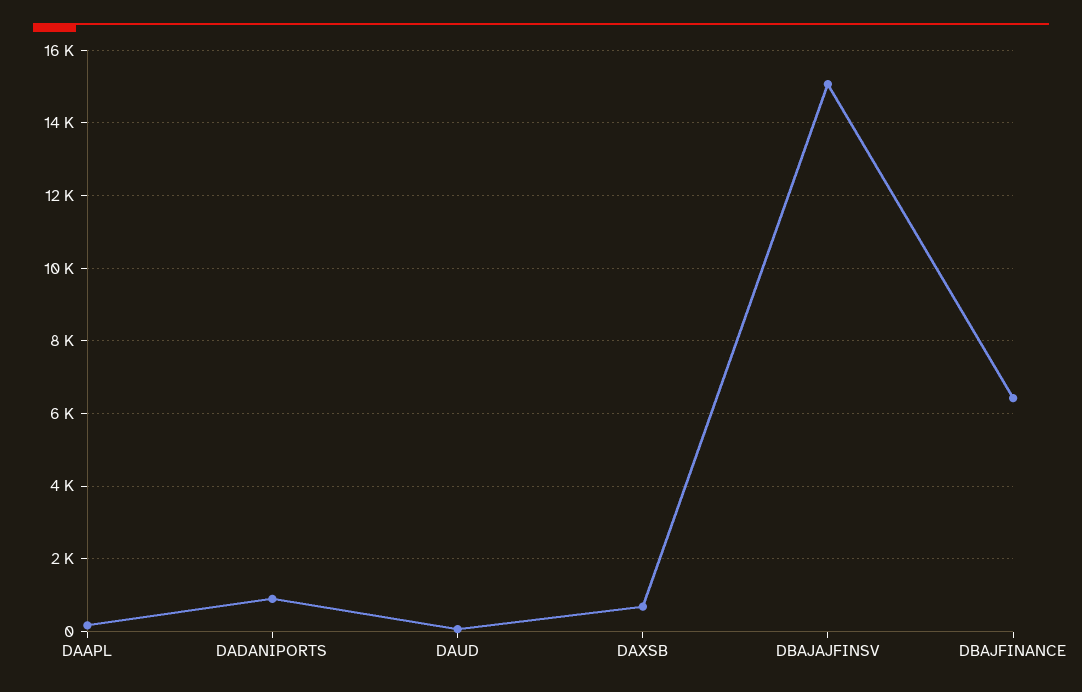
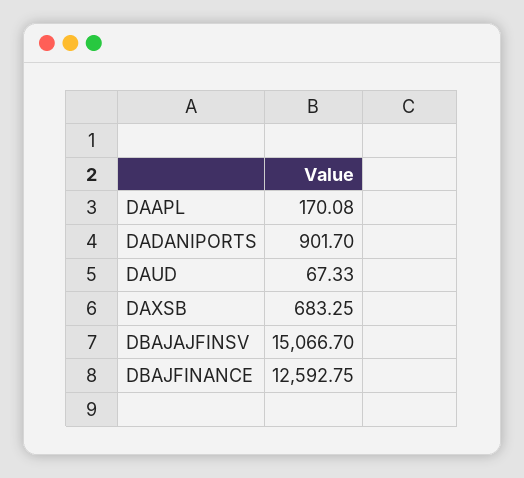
  {
    "DAAPL": 170.08,
    "DADANIPORTS": 901.7,
    "DAUD": 67.33,
    "DAXSB": 683.25,
    "DBAJAJFINSV": 15066.7,
-   "DBAJFINANCE": 6400
+   "DBAJFINANCE": 12592.75
  }

